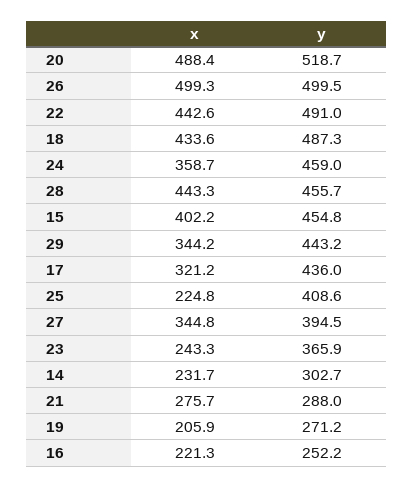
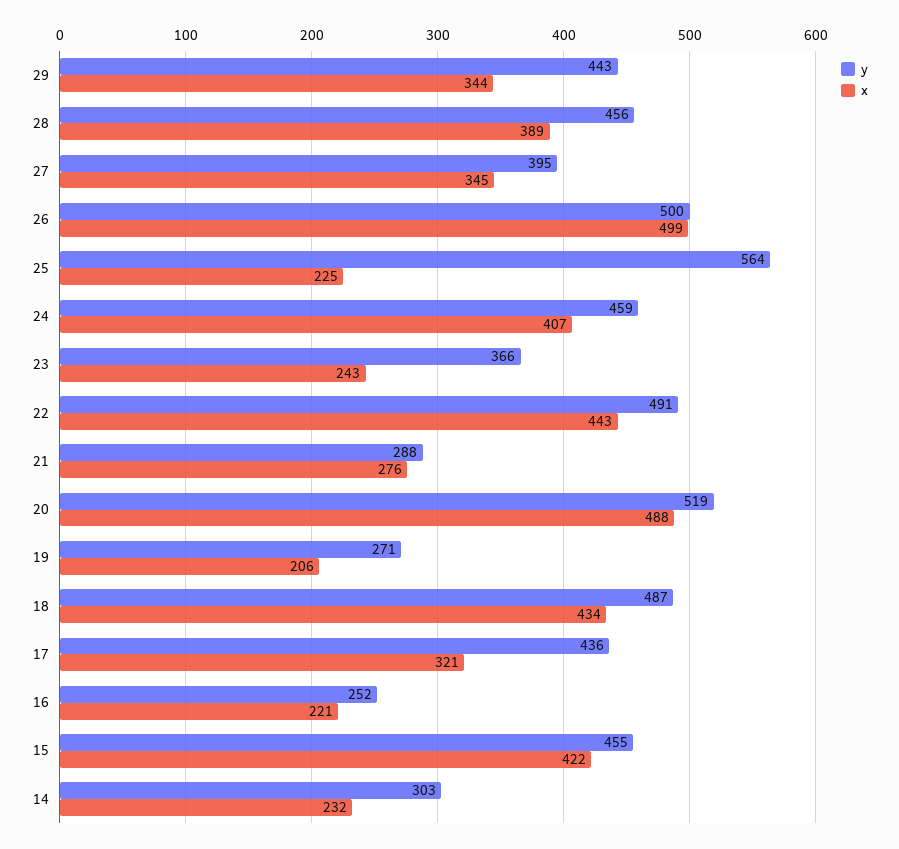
  {
    "x": {
      "20": 488.4,
      "26": 499.3,
      "22": 442.6,
      "18": 433.6,
-     "24": 358.7,
+     "24": 407,
-     "28": 443.3,
+     "28": 389,
-     "15": 402.2,
+     "15": 422,
      "29": 344.2,
      "17": 321.2,
      "25": 224.8,
      "27": 344.8,
      "23": 243.3,
      "14": 231.7,
      "21": 275.7,
      "19": 205.9,
      "16": 221.3
    },
    "y": {
      "20": 518.7,
      "26": 499.5,
      "22": 491,
      "18": 487.3,
      "24": 459,
      "28": 455.7,
      "15": 454.8,
      "29": 443.2,
      "17": 436,
-     "25": 408.6,
+     "25": 564,
      "27": 394.5,
      "23": 365.9,
      "14": 302.7,
      "21": 288,
      "19": 271.2,
      "16": 252.2
    }
  }

